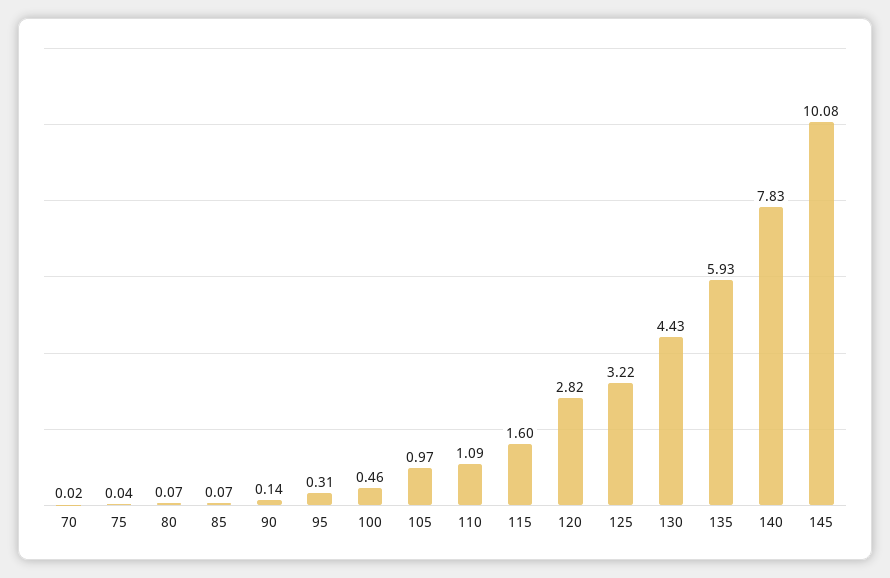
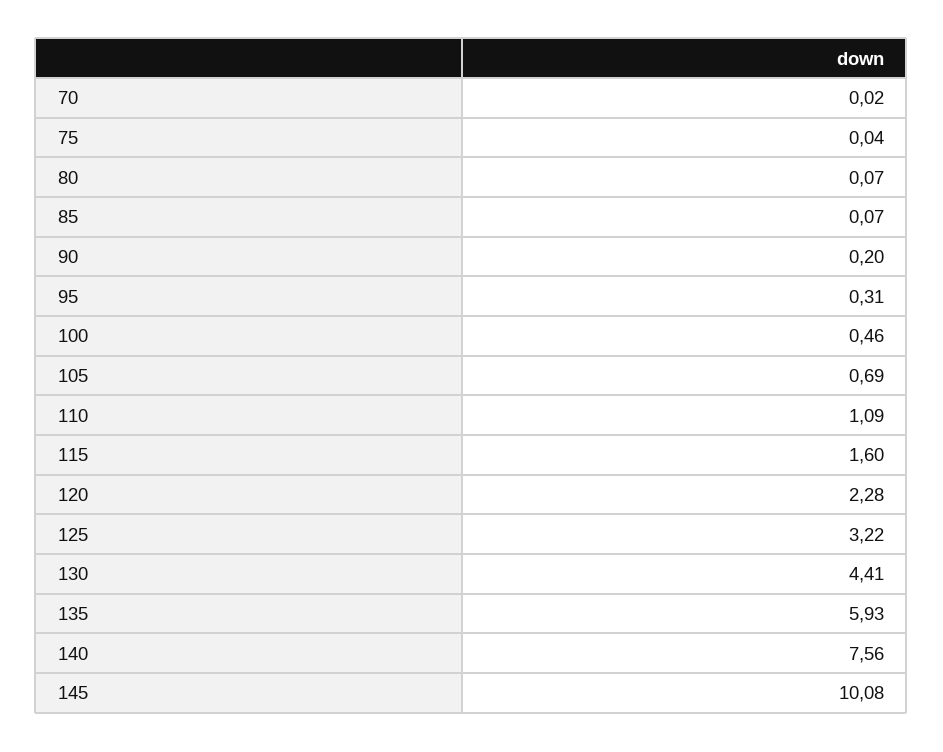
  {
    "70": 0.02,
    "75": 0.04,
    "80": 0.07,
    "85": 0.07,
-   "90": 0.14,
+   "90": 0.2,
    "95": 0.31,
    "100": 0.46,
-   "105": 0.97,
+   "105": 0.69,
    "110": 1.09,
    "115": 1.6,
-   "120": 2.82,
+   "120": 2.28,
    "125": 3.22,
-   "130": 4.43,
+   "130": 4.41,
    "135": 5.93,
-   "140": 7.83,
+   "140": 7.56,
    "145": 10.08
  }

